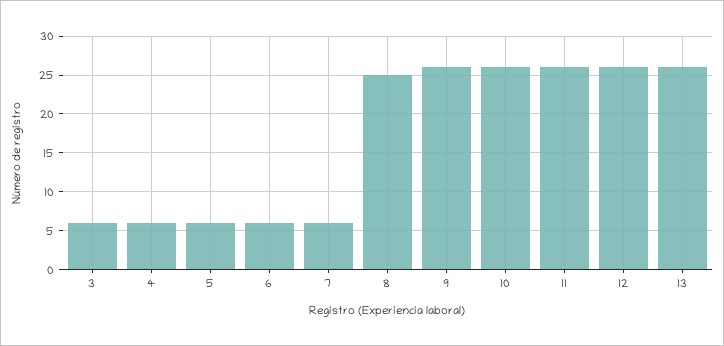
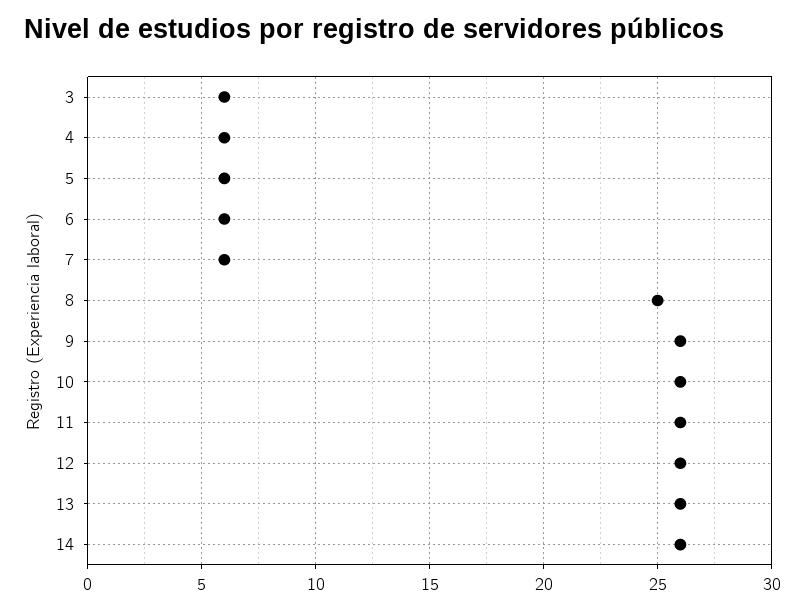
  {
    "3": 6,
    "4": 6,
    "5": 6,
    "6": 6,
    "7": 6,
    "8": 25,
    "9": 26,
    "10": 26,
    "11": 26,
    "12": 26,
-   "13": 26
+   "13": 26,
+   "14": 26
  }

